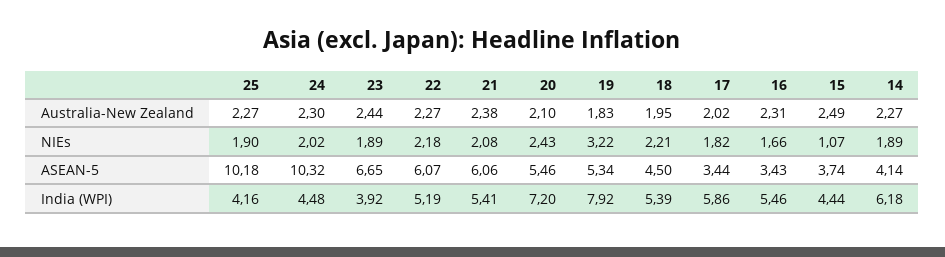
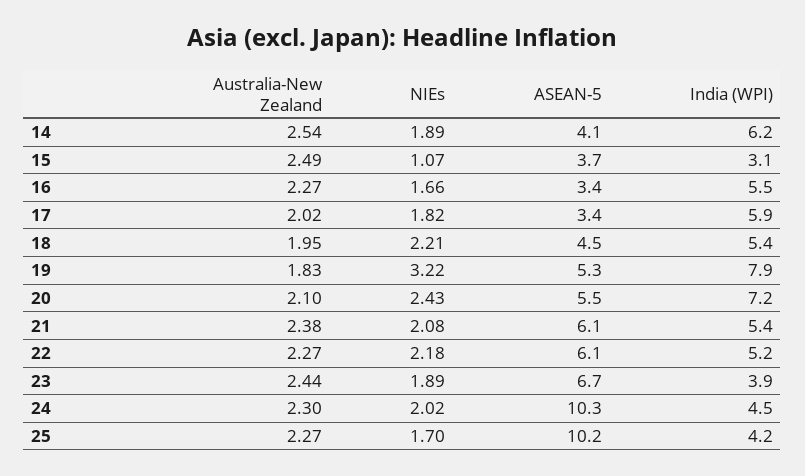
  {
    "25": {
      "Australia-New Zealand": 2.27,
-     "NIEs": 1.9,
+     "NIEs": 1.7,
      "ASEAN-5": 10.18,
      "India (WPI)": 4.16
    },
    "24": {
      "Australia-New Zealand": 2.3,
      "NIEs": 2.02,
      "ASEAN-5": 10.32,
      "India (WPI)": 4.48
    },
    "23": {
      "Australia-New Zealand": 2.44,
      "NIEs": 1.89,
      "ASEAN-5": 6.65,
      "India (WPI)": 3.92
    },
    "22": {
      "Australia-New Zealand": 2.27,
      "NIEs": 2.18,
      "ASEAN-5": 6.07,
      "India (WPI)": 5.19
    },
    "21": {
      "Australia-New Zealand": 2.38,
      "NIEs": 2.08,
      "ASEAN-5": 6.06,
      "India (WPI)": 5.41
    },
    "20": {
      "Australia-New Zealand": 2.1,
      "NIEs": 2.43,
      "ASEAN-5": 5.46,
      "India (WPI)": 7.2
    },
    "19": {
      "Australia-New Zealand": 1.83,
      "NIEs": 3.22,
      "ASEAN-5": 5.34,
      "India (WPI)": 7.92
    },
    "18": {
      "Australia-New Zealand": 1.95,
      "NIEs": 2.21,
      "ASEAN-5": 4.5,
      "India (WPI)": 5.39
    },
    "17": {
      "Australia-New Zealand": 2.02,
      "NIEs": 1.82,
      "ASEAN-5": 3.44,
      "India (WPI)": 5.86
    },
    "16": {
-     "Australia-New Zealand": 2.31,
+     "Australia-New Zealand": 2.27,
      "NIEs": 1.66,
      "ASEAN-5": 3.43,
      "India (WPI)": 5.46
    },
    "15": {
      "Australia-New Zealand": 2.49,
      "NIEs": 1.07,
      "ASEAN-5": 3.74,
-     "India (WPI)": 4.44
+     "India (WPI)": 3.1
    },
    "14": {
-     "Australia-New Zealand": 2.27,
+     "Australia-New Zealand": 2.54,
      "NIEs": 1.89,
      "ASEAN-5": 4.14,
      "India (WPI)": 6.18
    }
  }

